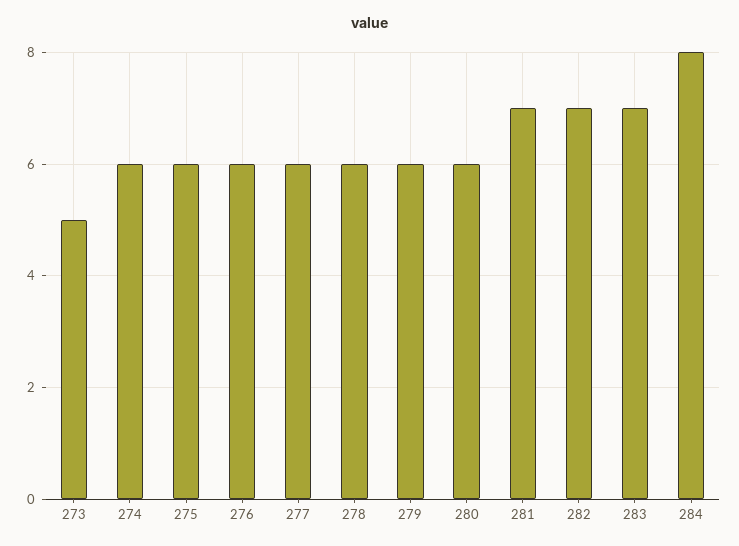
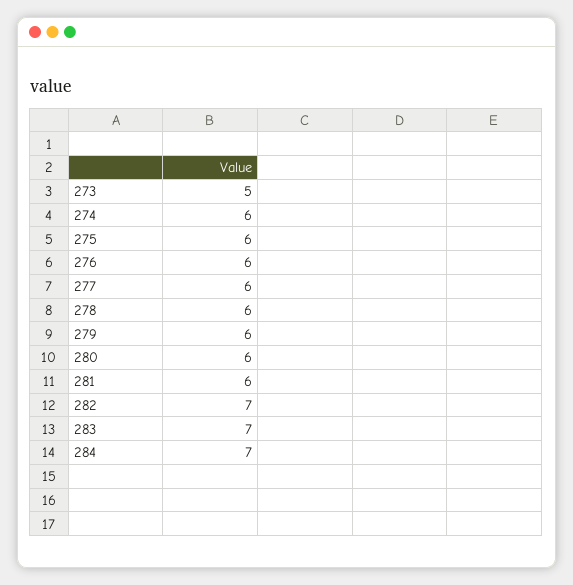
  {
    "273": 5,
    "274": 6,
    "275": 6,
    "276": 6,
    "277": 6,
    "278": 6,
    "279": 6,
    "280": 6,
-   "281": 7,
+   "281": 6,
    "282": 7,
    "283": 7,
-   "284": 8
+   "284": 7
  }

